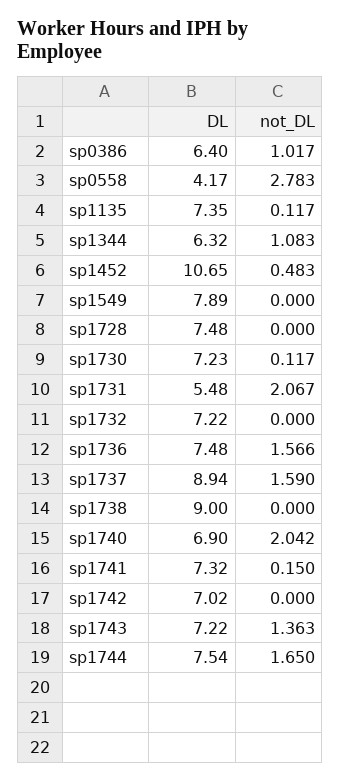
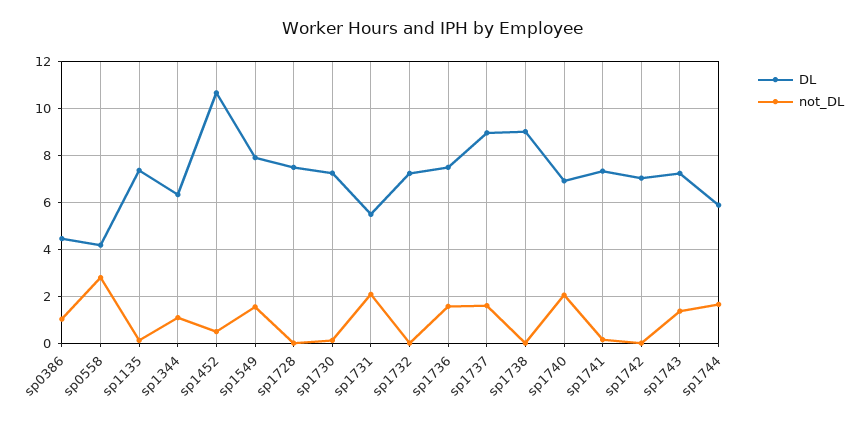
  {
    "DL": {
-     "sp0386": 6.4,
+     "sp0386": 4.5,
      "sp0558": 4.17,
      "sp1135": 7.35,
      "sp1344": 6.32,
      "sp1452": 10.65,
      "sp1549": 7.89,
      "sp1728": 7.48,
      "sp1730": 7.23,
      "sp1731": 5.48,
      "sp1732": 7.22,
      "sp1736": 7.48,
      "sp1737": 8.94,
      "sp1738": 9,
      "sp1740": 6.9,
      "sp1741": 7.32,
      "sp1742": 7.02,
      "sp1743": 7.22,
-     "sp1744": 7.54
+     "sp1744": 6
    },
    "not_DL": {
      "sp0386": 1.017,
      "sp0558": 2.783,
      "sp1135": 0.117,
      "sp1344": 1.083,
      "sp1452": 0.483,
-     "sp1549": 0,
+     "sp1549": 1.5,
      "sp1728": 0,
      "sp1730": 0.117,
      "sp1731": 2.067,
      "sp1732": 0,
      "sp1736": 1.566,
      "sp1737": 1.59,
      "sp1738": 0,
      "sp1740": 2.042,
      "sp1741": 0.15,
      "sp1742": 0,
      "sp1743": 1.363,
      "sp1744": 1.65
    }
  }

